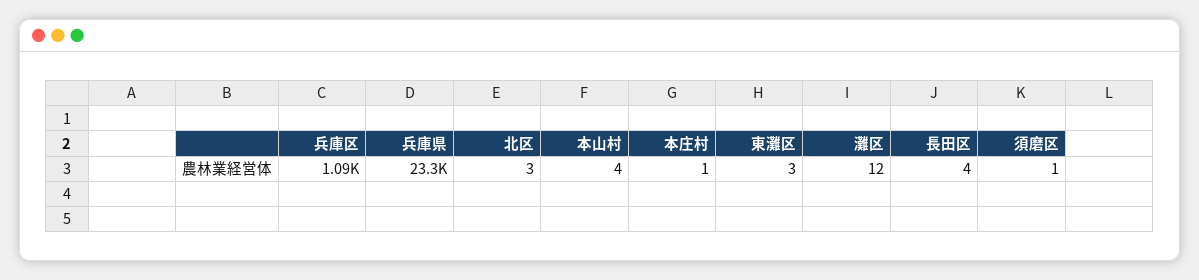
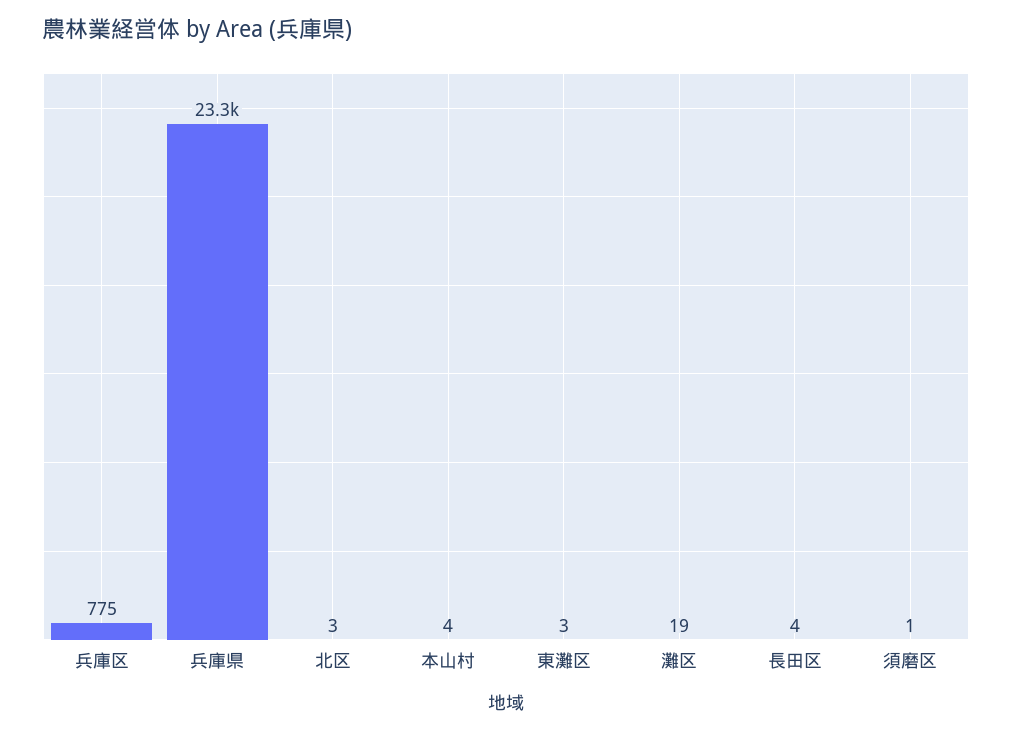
  {
-   "兵庫区": 1090,
+   "兵庫区": 775,
    "兵庫県": 23300,
    "北区": 3,
    "本山村": 4,
-   "本庄村": 1,
    "東灘区": 3,
-   "灘区": 12,
+   "灘区": 19,
    "長田区": 4,
    "須磨区": 1
  }

